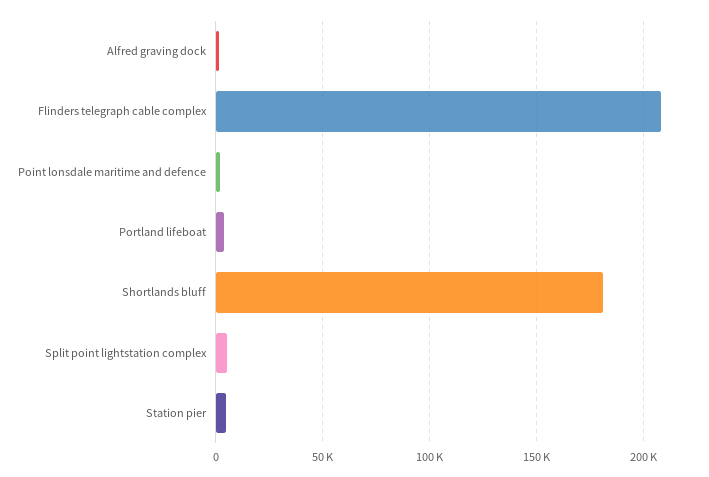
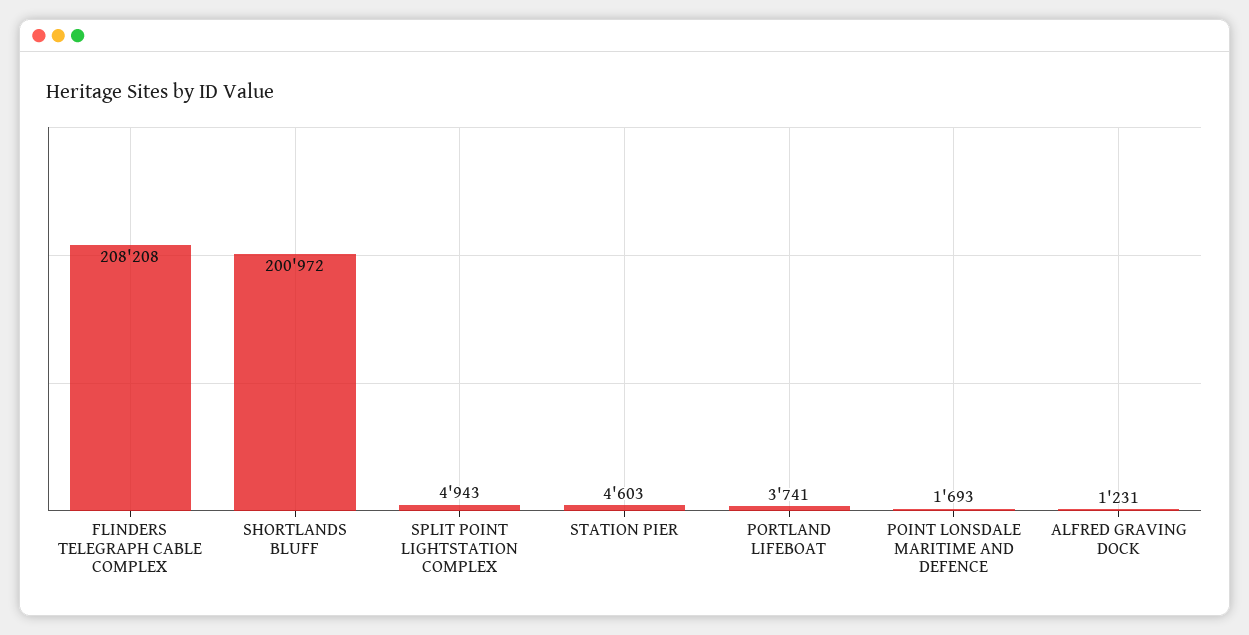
  {
    "Alfred graving dock": 1231,
    "Flinders telegraph cable complex": 208208,
    "Point lonsdale maritime and defence": 1693,
    "Portland lifeboat": 3741,
-   "Shortlands bluff": 180000,
+   "Shortlands bluff": 200972,
    "Split point lightstation complex": 4943,
    "Station pier": 4603
  }

